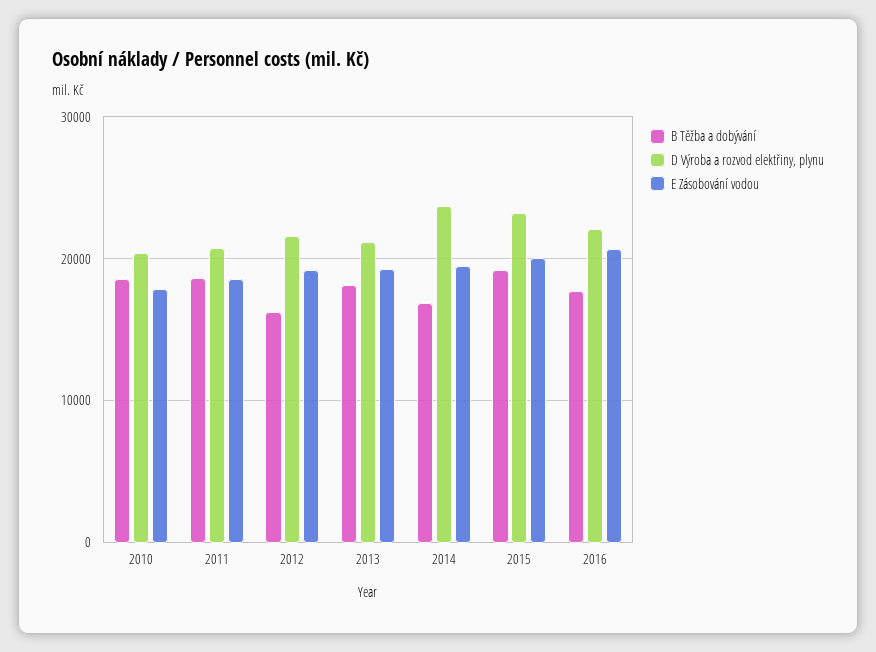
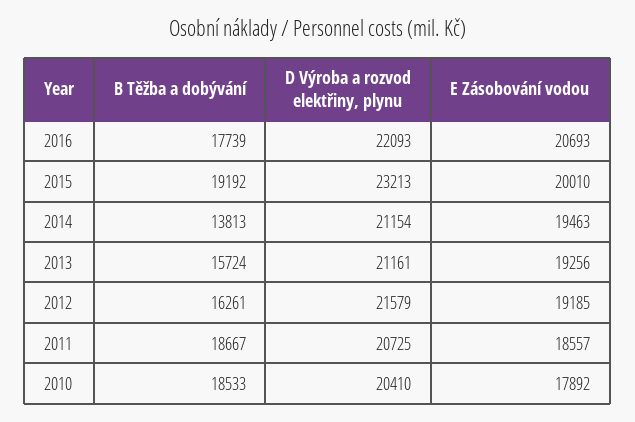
  {
    "B Těžba a dobývání": {
      "2010": 18533,
      "2011": 18667,
      "2012": 16261,
-     "2013": 18000,
+     "2013": 15724,
-     "2014": 17000,
+     "2014": 13813,
      "2015": 19192,
      "2016": 17739
    },
    "D Výroba a rozvod elektřiny, plynu": {
      "2010": 20410,
      "2011": 20725,
      "2012": 21579,
      "2013": 21161,
-     "2014": 24000,
+     "2014": 21154,
      "2015": 23213,
      "2016": 22093
    },
    "E Zásobování vodou": {
      "2010": 17892,
      "2011": 18557,
      "2012": 19185,
      "2013": 19256,
      "2014": 19463,
      "2015": 20010,
      "2016": 20693
    }
  }

